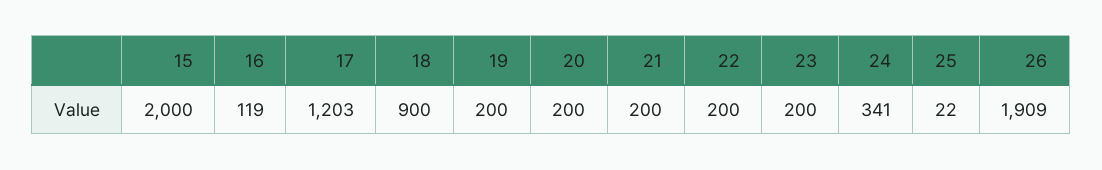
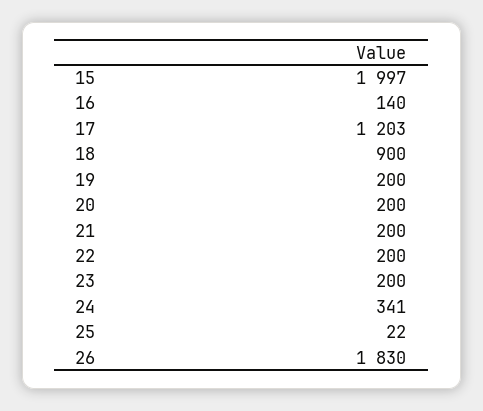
  {
-   "15": 2000,
+   "15": 1997,
-   "16": 119,
+   "16": 140,
    "17": 1203,
    "18": 900,
    "19": 200,
    "20": 200,
    "21": 200,
    "22": 200,
    "23": 200,
    "24": 341,
    "25": 22,
-   "26": 1909
+   "26": 1830
  }

